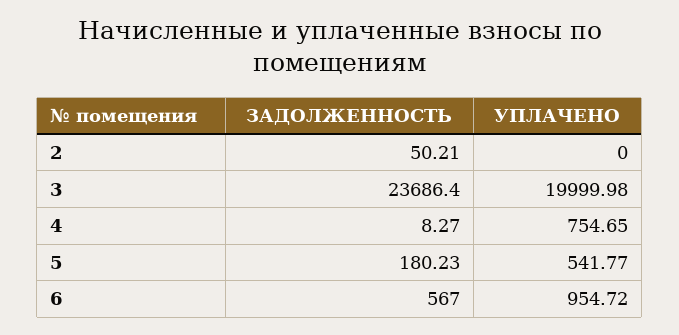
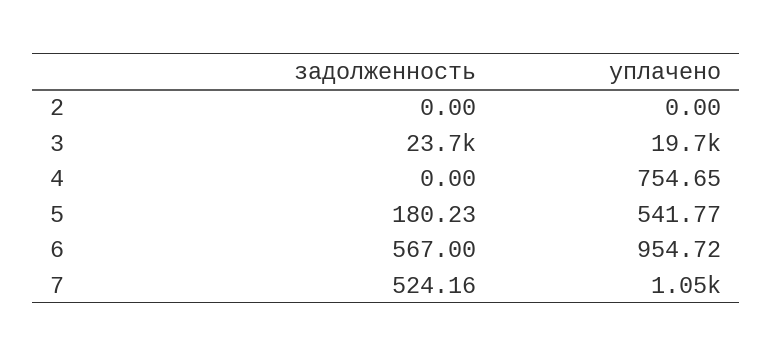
  {
    "ЗАДОЛЖЕННОСТЬ": {
-     "2": 50.21,
+     "2": 0,
      "3": 23686.4,
-     "4": 8.27,
+     "4": 0,
      "5": 180.23,
-     "6": 567
+     "6": 567,
+     "7": 524.16
    },
    "УПЛАЧЕНО": {
      "2": 0,
-     "3": 19999.98,
+     "3": 19700,
      "4": 754.65,
      "5": 541.77,
-     "6": 954.72
+     "6": 954.72,
+     "7": 1050
    }
  }

